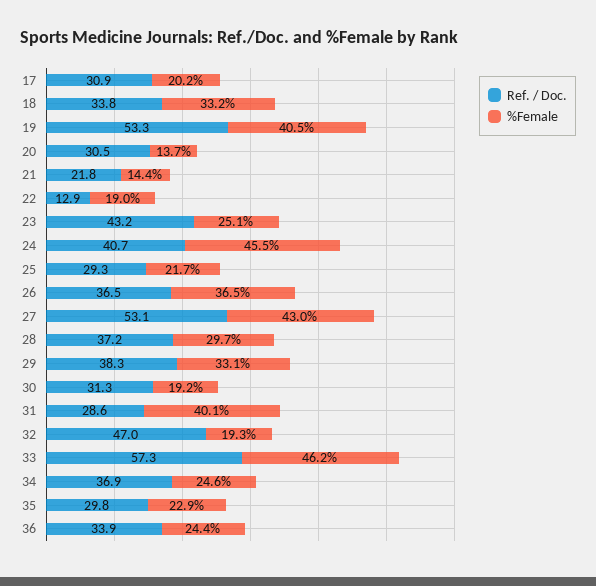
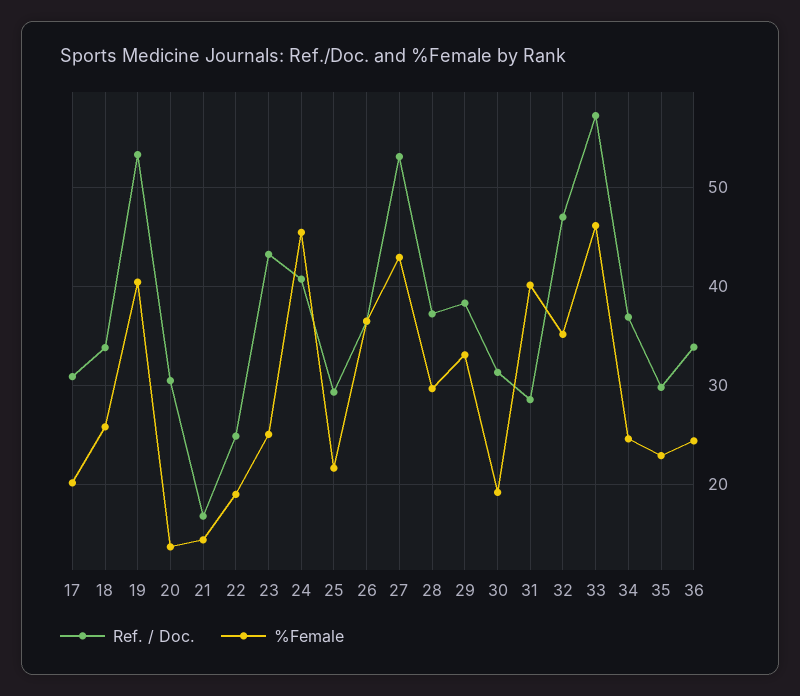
  {
    "Ref. / Doc.": {
      "17": 30.9,
      "18": 33.8,
      "19": 53.3,
      "20": 30.5,
-     "21": 21.8,
+     "21": 17,
-     "22": 12.9,
+     "22": 25,
      "23": 43.2,
      "24": 40.7,
      "25": 29.3,
      "26": 36.5,
      "27": 53.1,
      "28": 37.2,
      "29": 38.3,
      "30": 31.3,
      "31": 28.6,
      "32": 47,
      "33": 57.3,
      "34": 36.9,
      "35": 29.8,
      "36": 33.9
    },
    "%Female": {
      "17": 20.2,
-     "18": 33.2,
+     "18": 26,
      "19": 40.5,
      "20": 13.7,
      "21": 14.4,
      "22": 19,
      "23": 25.1,
      "24": 45.5,
      "25": 21.7,
      "26": 36.5,
      "27": 43,
      "28": 29.7,
      "29": 33.1,
      "30": 19.2,
      "31": 40.1,
-     "32": 19.3,
+     "32": 35,
      "33": 46.2,
      "34": 24.6,
      "35": 22.9,
      "36": 24.4
    }
  }

